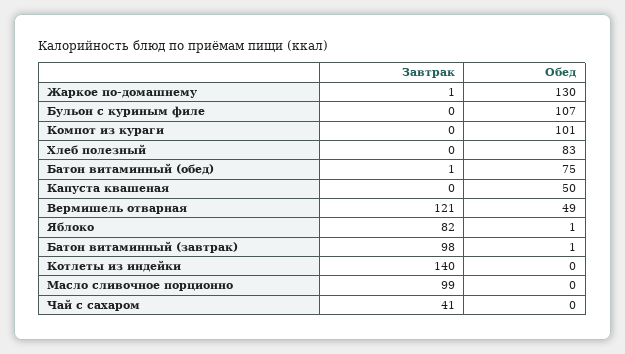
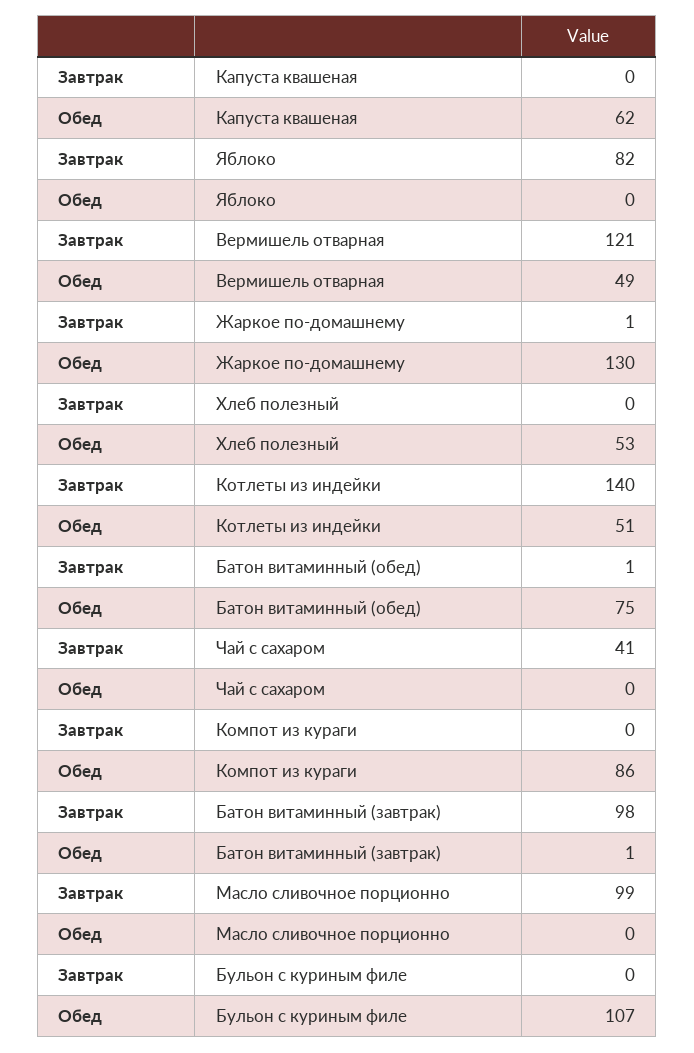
  {
    "Завтрак": {
      "Жаркое по-домашнему": 1,
      "Бульон с куриным филе": 0,
      "Компот из кураги": 0,
      "Хлеб полезный": 0,
      "Батон витаминный (обед)": 1,
      "Капуста квашеная": 0,
      "Вермишель отварная": 121,
      "Яблоко": 82,
      "Батон витаминный (завтрак)": 98,
      "Котлеты из индейки": 140,
      "Масло сливочное порционно": 99,
      "Чай с сахаром": 41
    },
    "Обед": {
      "Жаркое по-домашнему": 130,
      "Бульон с куриным филе": 107,
-     "Компот из кураги": 101,
+     "Компот из кураги": 86,
-     "Хлеб полезный": 83,
+     "Хлеб полезный": 53,
      "Батон витаминный (обед)": 75,
-     "Капуста квашеная": 50,
+     "Капуста квашеная": 62,
      "Вермишель отварная": 49,
-     "Яблоко": 1,
+     "Яблоко": 0,
      "Батон витаминный (завтрак)": 1,
-     "Котлеты из индейки": 0,
+     "Котлеты из индейки": 51,
      "Масло сливочное порционно": 0,
      "Чай с сахаром": 0
    }
  }

